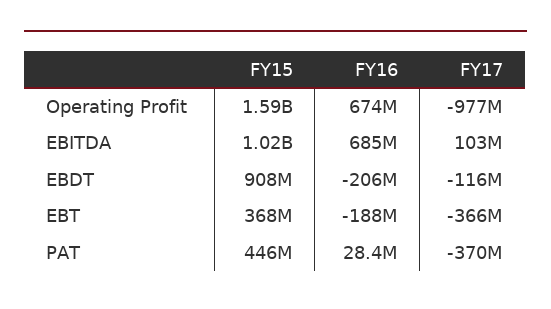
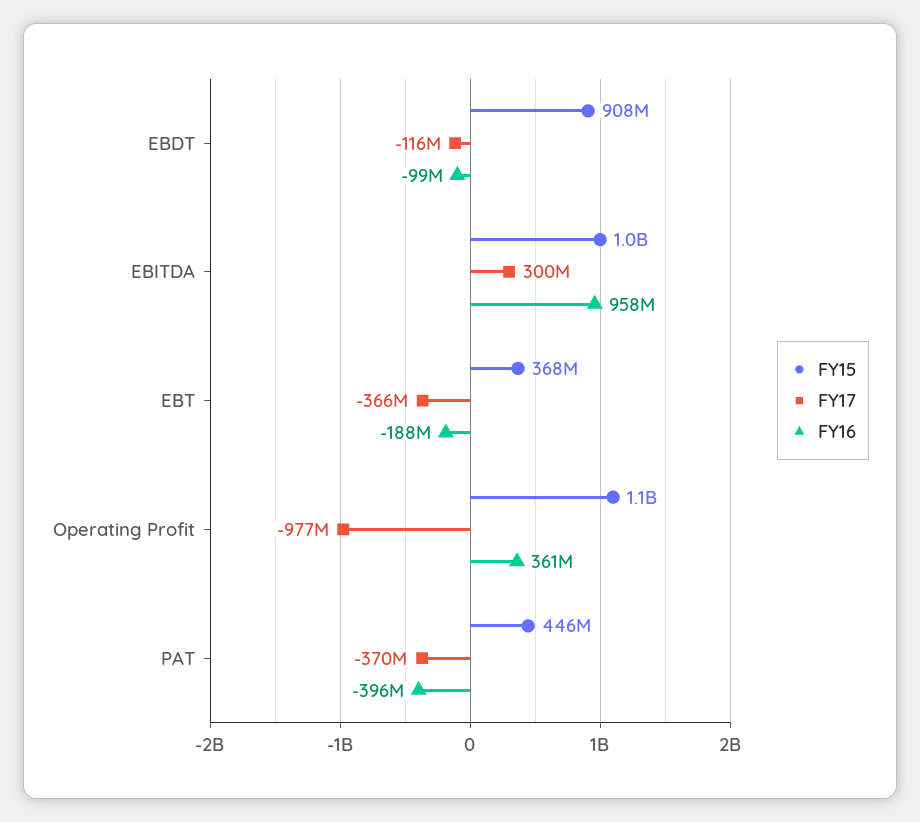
  {
    "FY15": {
-     "Operating Profit": 1590000000,
+     "Operating Profit": 1100000000,
      "EBITDA": 1020000000,
      "EBDT": 908000000,
      "EBT": 368000000,
      "PAT": 446000000
    },
    "FY16": {
-     "Operating Profit": 674000000,
+     "Operating Profit": 361000000,
-     "EBITDA": 685000000,
+     "EBITDA": 958000000,
-     "EBDT": -206000000,
+     "EBDT": -99000000,
      "EBT": -188000000,
-     "PAT": 28400000
+     "PAT": -396000000
    },
    "FY17": {
      "Operating Profit": -977000000,
-     "EBITDA": 103000000,
+     "EBITDA": 300000000,
      "EBDT": -116000000,
      "EBT": -366000000,
      "PAT": -370000000
    }
  }

